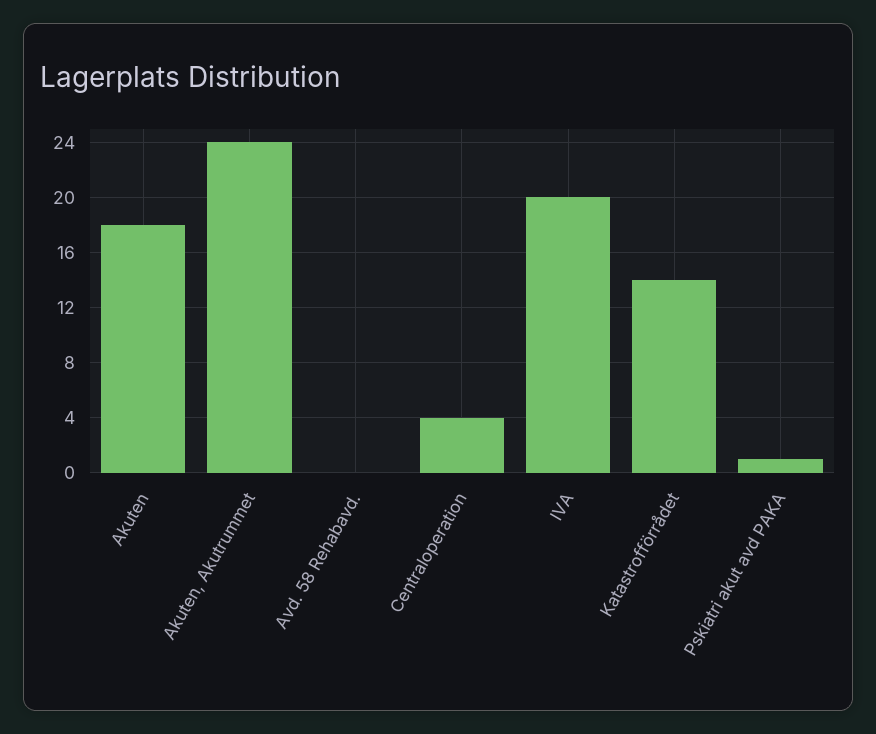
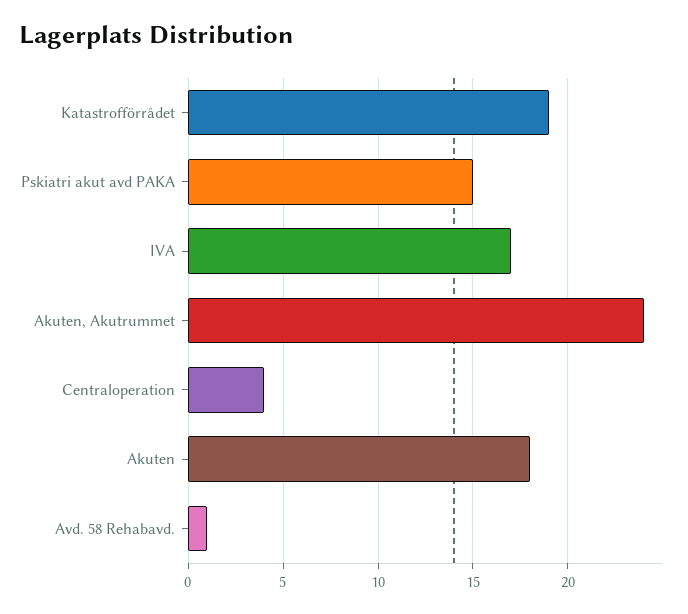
  {
    "Akuten": 18,
    "Akuten, Akutrummet": 24,
-   "Avd. 58 Rehabavd.": 0,
+   "Avd. 58 Rehabavd.": 1,
    "Centraloperation": 4,
-   "IVA": 20,
+   "IVA": 17,
-   "Katastrofförrådet": 14,
+   "Katastrofförrådet": 19,
-   "Pskiatri akut avd PAKA": 1
+   "Pskiatri akut avd PAKA": 15
  }

